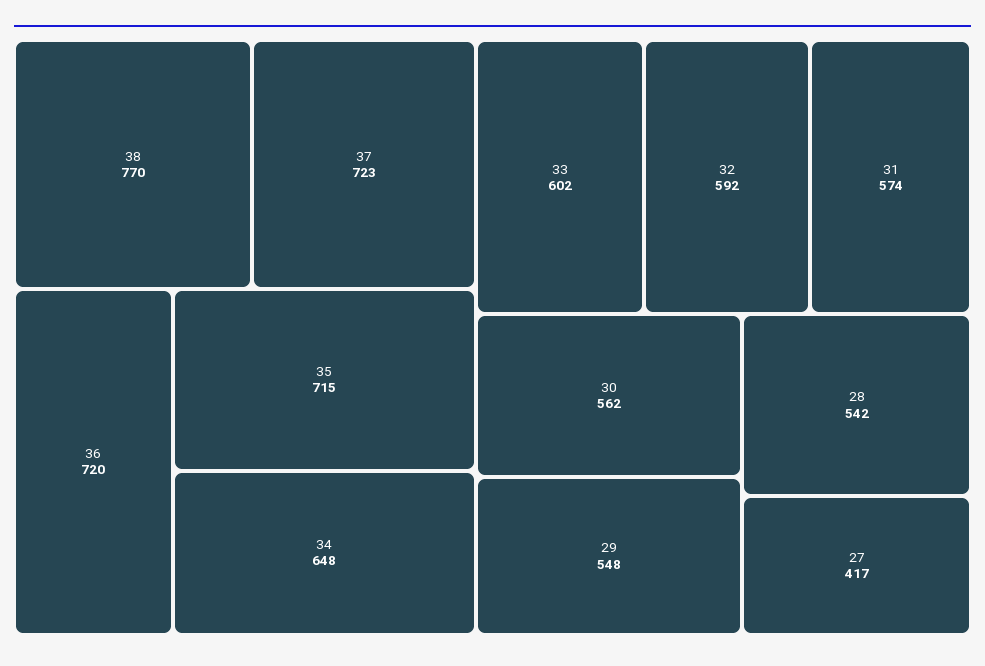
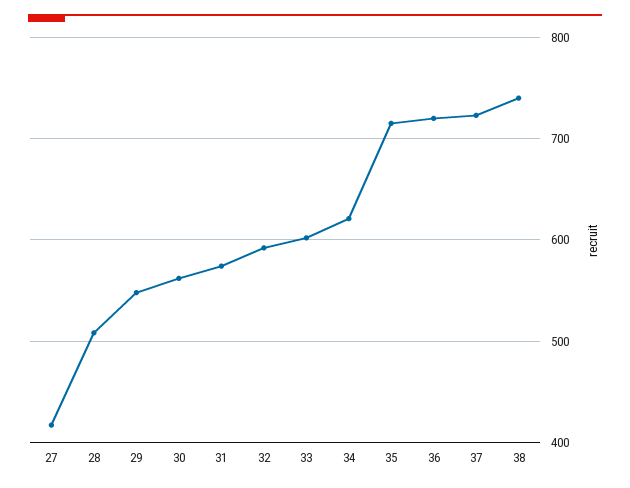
  {
-   "38": 770,
+   "38": 740,
    "37": 723,
    "36": 720,
    "35": 715,
-   "34": 648,
+   "34": 620,
    "33": 602,
    "32": 592,
    "31": 574,
    "30": 562,
    "29": 548,
-   "28": 542,
+   "28": 510,
    "27": 417
  }

